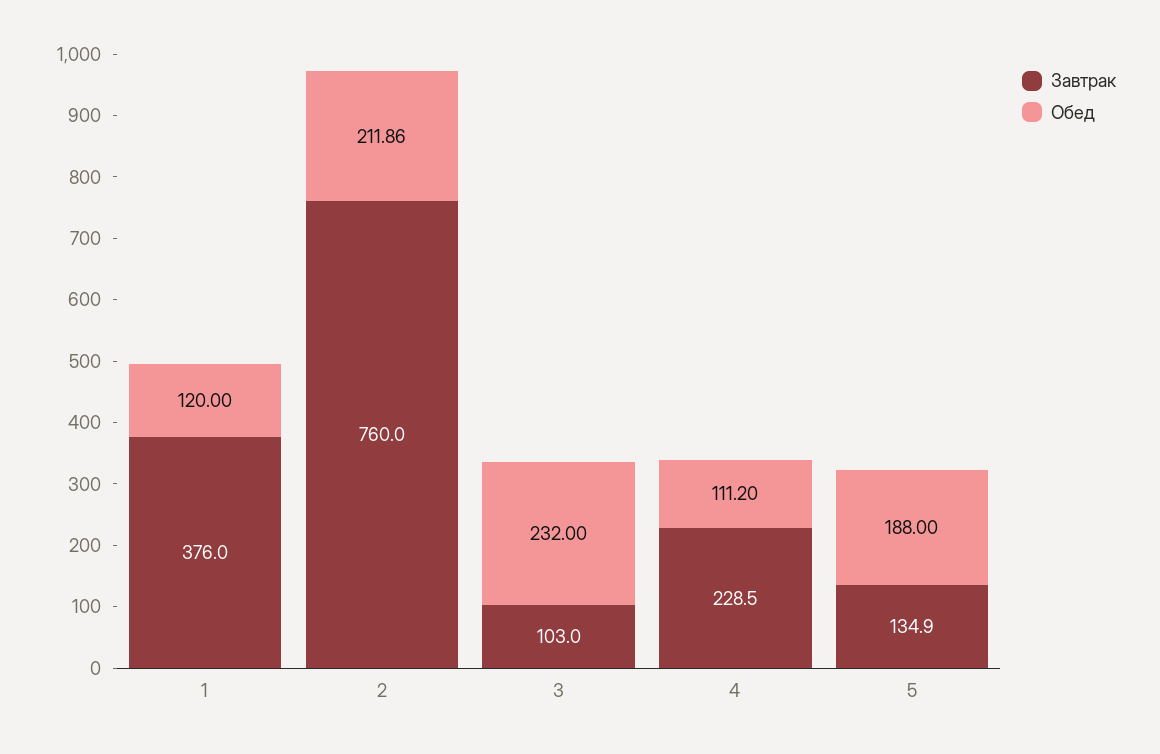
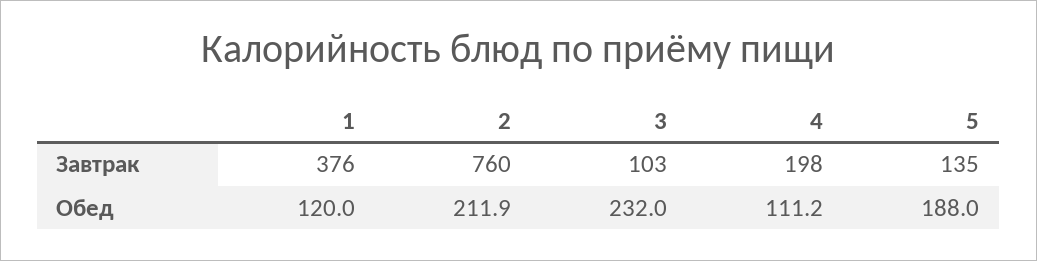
  {
    "Завтрак": {
      "1": 376,
      "2": 760,
      "3": 103,
-     "4": 228.5,
+     "4": 198,
      "5": 134.9
    },
    "Обед": {
      "1": 120,
      "2": 211.86,
      "3": 232,
      "4": 111.2,
      "5": 188
    }
  }

